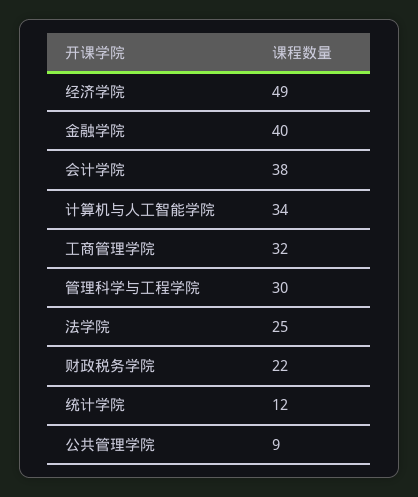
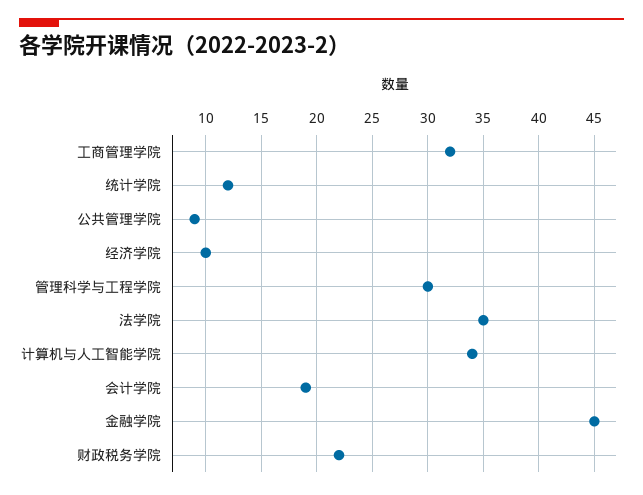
  {
-   "经济学院": 49,
+   "经济学院": 10,
-   "金融学院": 40,
+   "金融学院": 45,
-   "会计学院": 38,
+   "会计学院": 19,
    "计算机与人工智能学院": 34,
    "工商管理学院": 32,
    "管理科学与工程学院": 30,
-   "法学院": 25,
+   "法学院": 35,
    "财政税务学院": 22,
    "统计学院": 12,
    "公共管理学院": 9
  }

